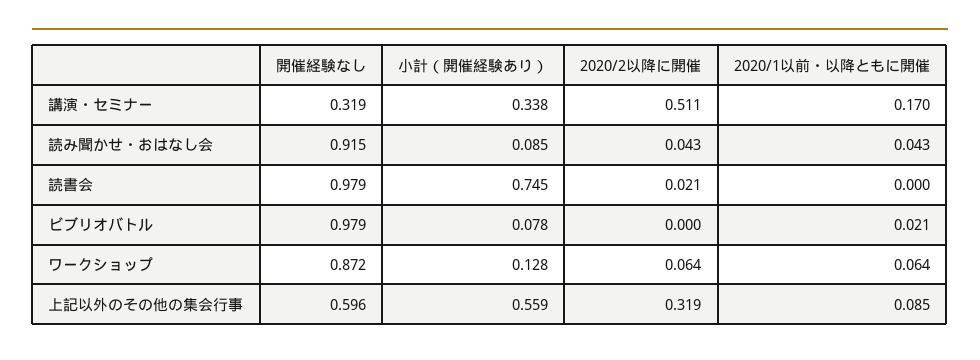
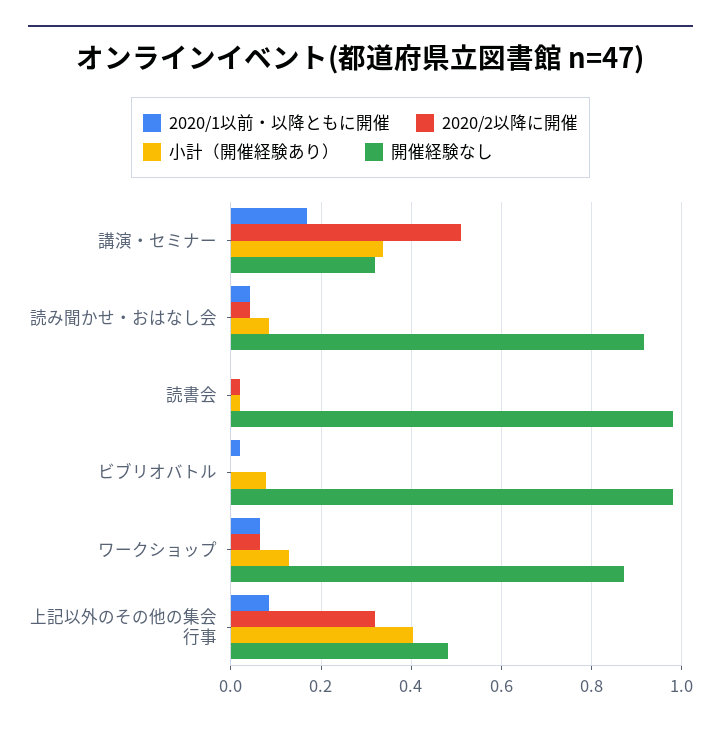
  {
    "開催経験なし": {
      "講演・セミナー": 0.319,
      "読み聞かせ・おはなし会": 0.915,
      "読書会": 0.979,
      "ビブリオバトル": 0.979,
      "ワークショップ": 0.872,
-     "上記以外のその他の集会行事": 0.596
+     "上記以外のその他の集会行事": 0.48
    },
    "小計（開催経験あり）": {
      "講演・セミナー": 0.338,
      "読み聞かせ・おはなし会": 0.085,
-     "読書会": 0.745,
+     "読書会": 0.02,
      "ビブリオバトル": 0.078,
      "ワークショップ": 0.128,
-     "上記以外のその他の集会行事": 0.559
+     "上記以外のその他の集会行事": 0.4
    },
    "2020/2以降に開催": {
      "講演・セミナー": 0.511,
      "読み聞かせ・おはなし会": 0.043,
      "読書会": 0.021,
      "ビブリオバトル": 0,
      "ワークショップ": 0.064,
      "上記以外のその他の集会行事": 0.319
    },
    "2020/1以前・以降ともに開催": {
      "講演・セミナー": 0.17,
      "読み聞かせ・おはなし会": 0.043,
      "読書会": 0,
      "ビブリオバトル": 0.021,
      "ワークショップ": 0.064,
      "上記以外のその他の集会行事": 0.085
    }
  }

